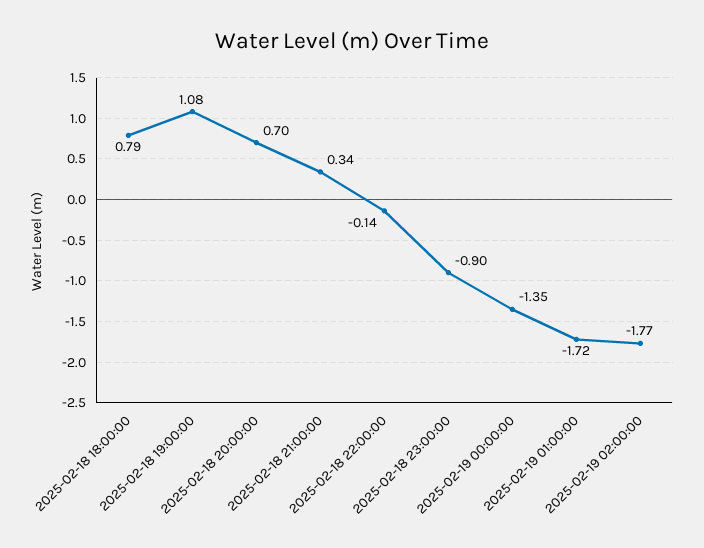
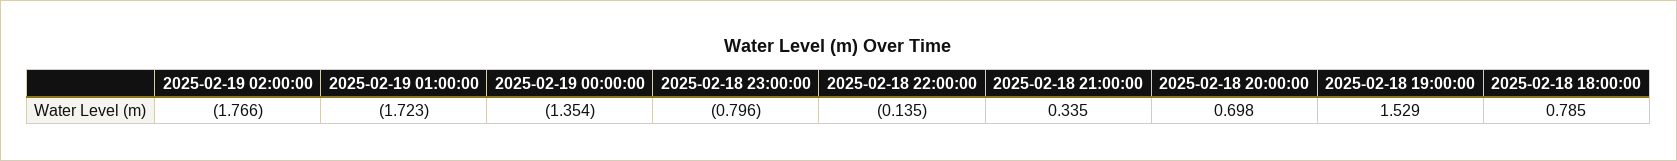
  {
    "2025-02-18 18:00:00": 0.785,
-   "2025-02-18 19:00:00": 1.08,
+   "2025-02-18 19:00:00": 1.529,
    "2025-02-18 20:00:00": 0.698,
    "2025-02-18 21:00:00": 0.335,
    "2025-02-18 22:00:00": -0.135,
-   "2025-02-18 23:00:00": -0.9,
+   "2025-02-18 23:00:00": -0.796,
    "2025-02-19 00:00:00": -1.354,
    "2025-02-19 01:00:00": -1.723,
    "2025-02-19 02:00:00": -1.766
  }

